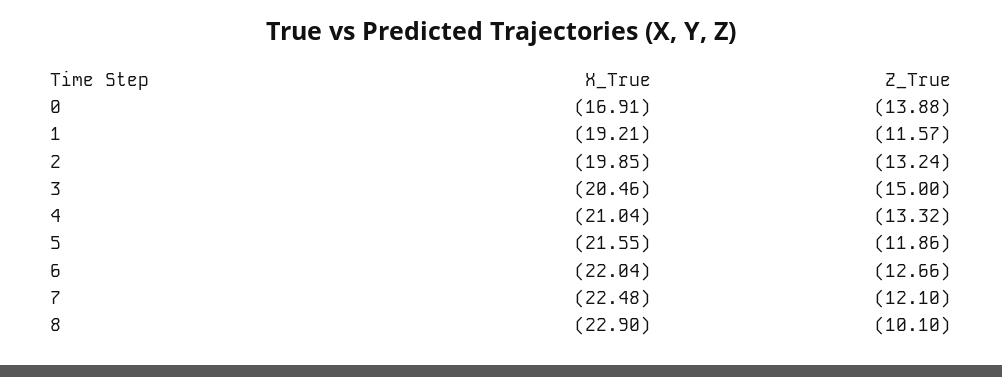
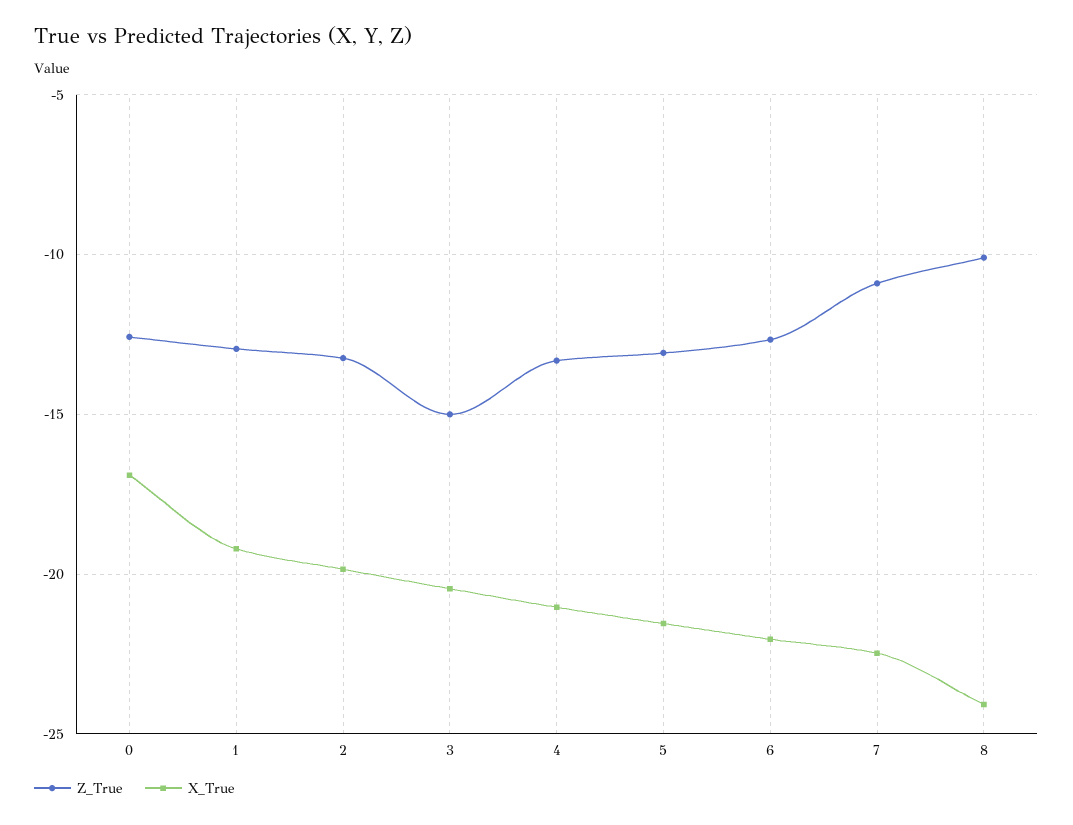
  {
    "X_True": {
      "0": -16.91,
      "1": -19.21,
      "2": -19.85,
      "3": -20.46,
      "4": -21.04,
      "5": -21.55,
      "6": -22.04,
      "7": -22.48,
-     "8": -22.9
+     "8": -24
    },
    "Z_True": {
-     "0": -13.88,
+     "0": -12.5,
-     "1": -11.57,
+     "1": -13,
      "2": -13.24,
      "3": -15,
      "4": -13.32,
-     "5": -11.86,
+     "5": -13,
      "6": -12.66,
-     "7": -12.1,
+     "7": -11,
      "8": -10.1
    }
  }

